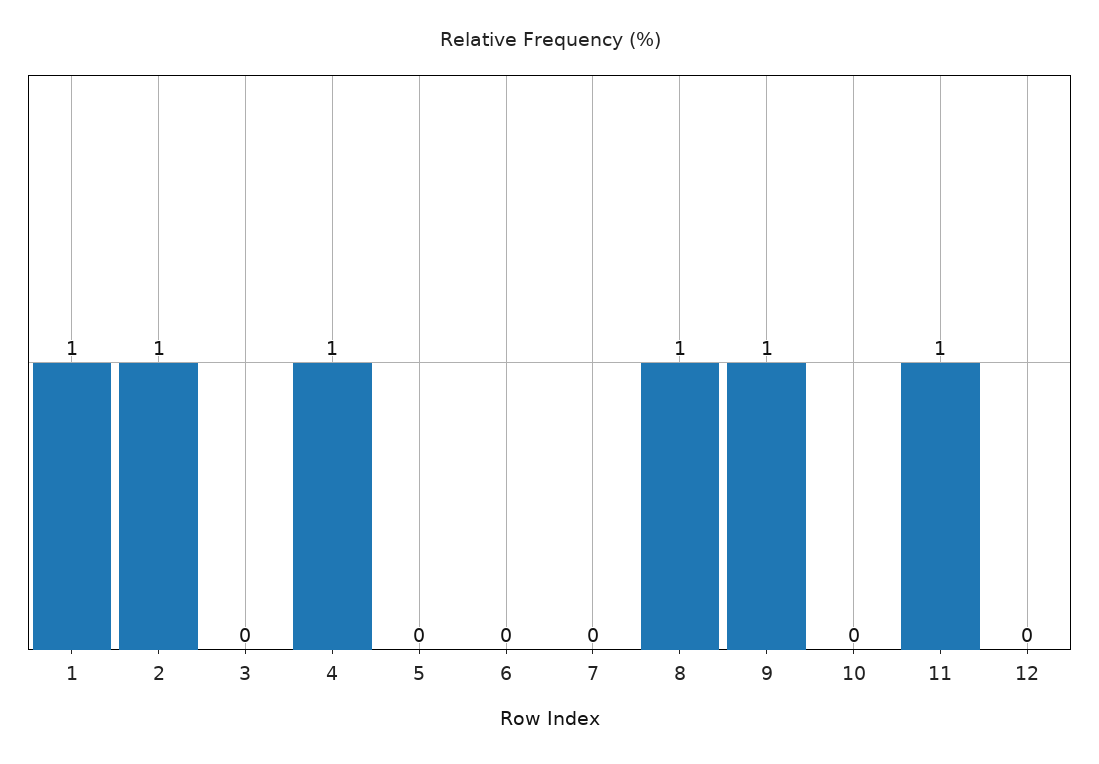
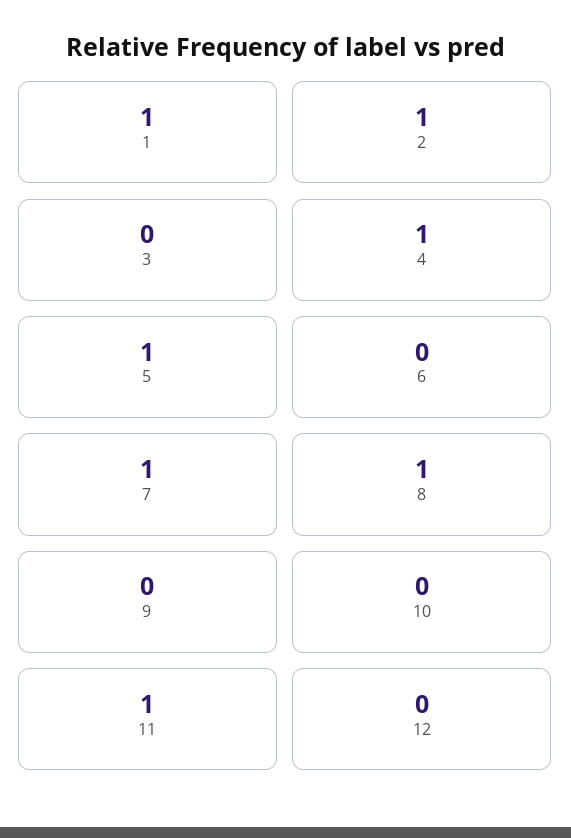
  {
    "1": 1,
    "2": 1,
    "3": 0,
    "4": 1,
-   "5": 0,
+   "5": 1,
    "6": 0,
-   "7": 0,
+   "7": 1,
    "8": 1,
-   "9": 1,
+   "9": 0,
    "10": 0,
    "11": 1,
    "12": 0
  }

